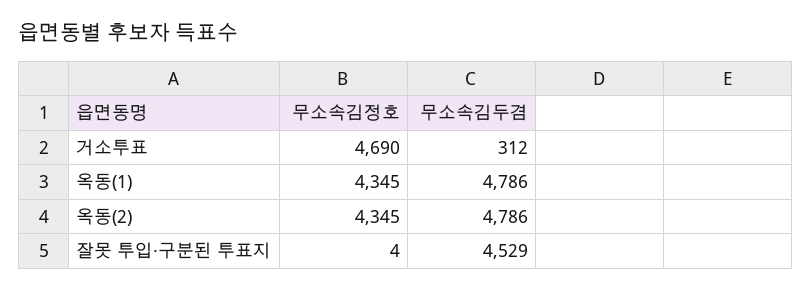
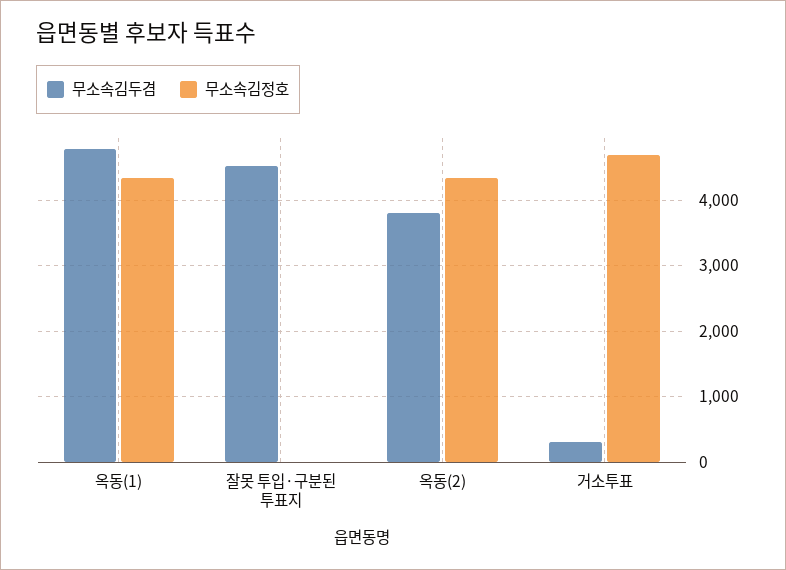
  {
    "무소속김정호": {
      "거소투표": 4690,
      "옥동(1)": 4345,
      "옥동(2)": 4345,
      "잘못 투입·구분된 투표지": 4
    },
    "무소속김두겸": {
      "거소투표": 312,
      "옥동(1)": 4786,
-     "옥동(2)": 4786,
+     "옥동(2)": 3800,
      "잘못 투입·구분된 투표지": 4529
    }
  }

